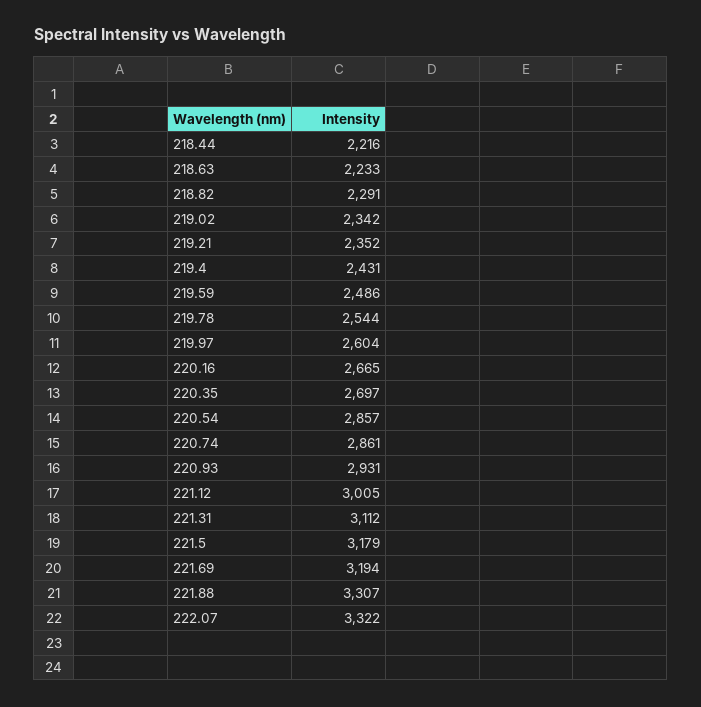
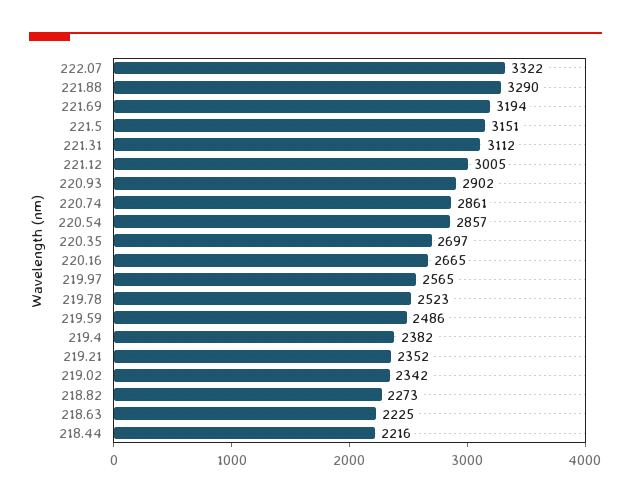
  {
    "218.44": 2216,
-   "218.63": 2233,
+   "218.63": 2225,
-   "218.82": 2291,
+   "218.82": 2273,
    "219.02": 2342,
    "219.21": 2352,
-   "219.4": 2431,
+   "219.4": 2382,
    "219.59": 2486,
-   "219.78": 2544,
+   "219.78": 2523,
-   "219.97": 2604,
+   "219.97": 2565,
    "220.16": 2665,
    "220.35": 2697,
    "220.54": 2857,
    "220.74": 2861,
-   "220.93": 2931,
+   "220.93": 2902,
    "221.12": 3005,
    "221.31": 3112,
-   "221.5": 3179,
+   "221.5": 3151,
    "221.69": 3194,
-   "221.88": 3307,
+   "221.88": 3290,
    "222.07": 3322
  }

